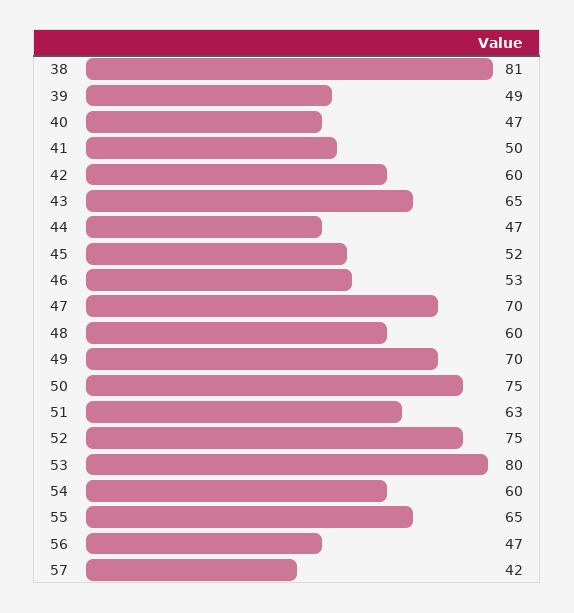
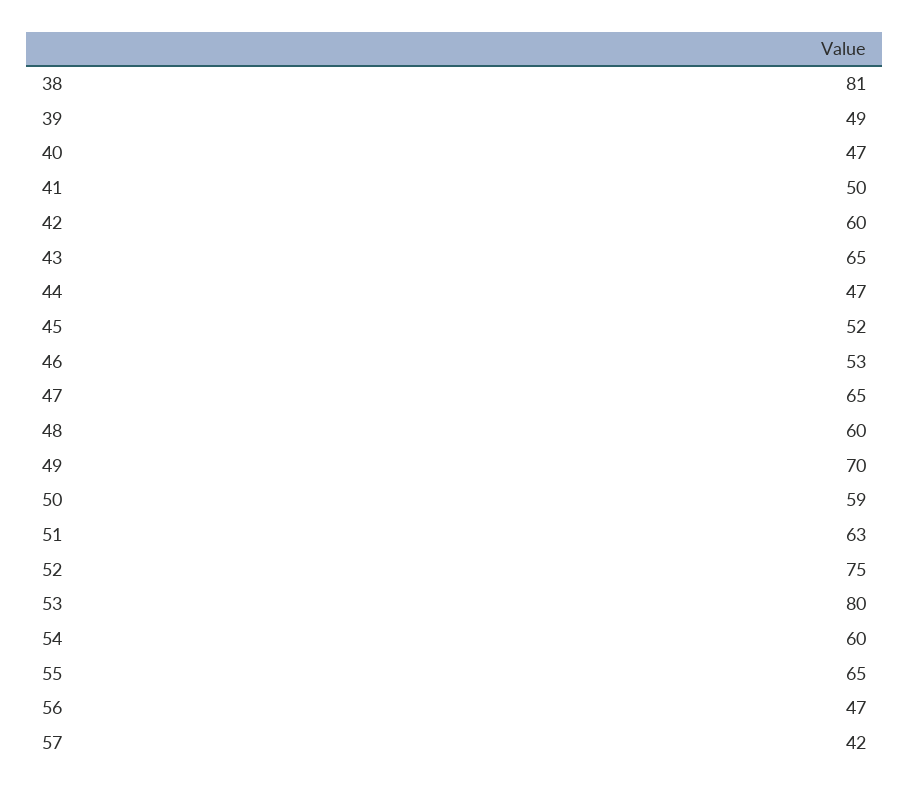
  {
    "38": 81,
    "39": 49,
    "40": 47,
    "41": 50,
    "42": 60,
    "43": 65,
    "44": 47,
    "45": 52,
    "46": 53,
-   "47": 70,
+   "47": 65,
    "48": 60,
    "49": 70,
-   "50": 75,
+   "50": 59,
    "51": 63,
    "52": 75,
    "53": 80,
    "54": 60,
    "55": 65,
    "56": 47,
    "57": 42
  }

